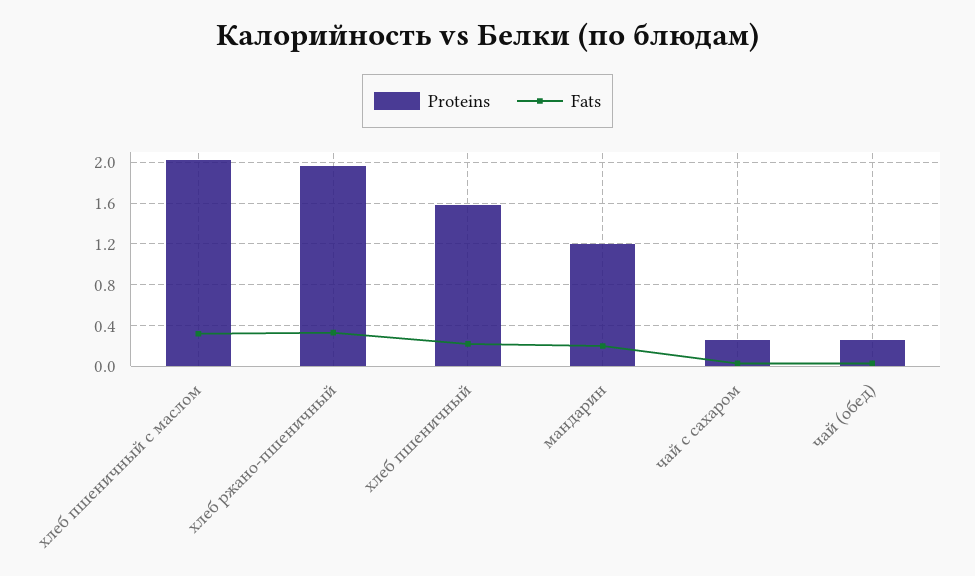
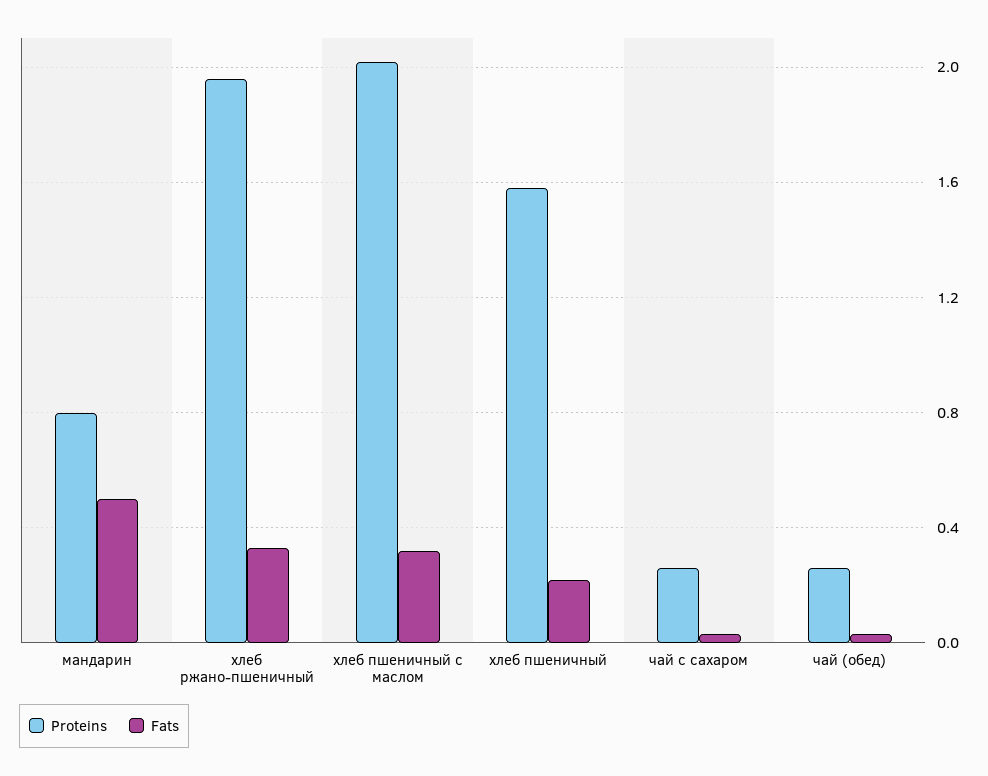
  {
    "Proteins": {
      "хлеб пшеничный с маслом": 2,
      "хлеб ржано-пшеничный": 1.95,
      "хлеб пшеничный": 1.6,
-     "мандарин": 1.2,
+     "мандарин": 0.8,
      "чай с сахаром": 0.25,
      "чай (обед)": 0.25
    },
    "Fats": {
      "хлеб пшеничный с маслом": 0.3,
      "хлеб ржано-пшеничный": 0.35,
      "хлеб пшеничный": 0.2,
-     "мандарин": 0.2,
+     "мандарин": 0.5,
      "чай с сахаром": 0.05,
      "чай (обед)": 0.05
    }
  }

